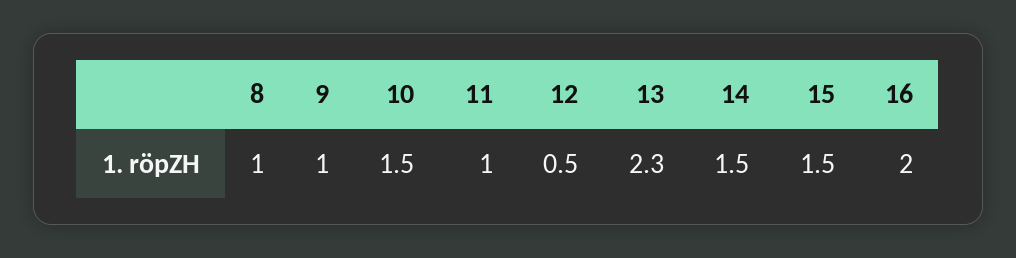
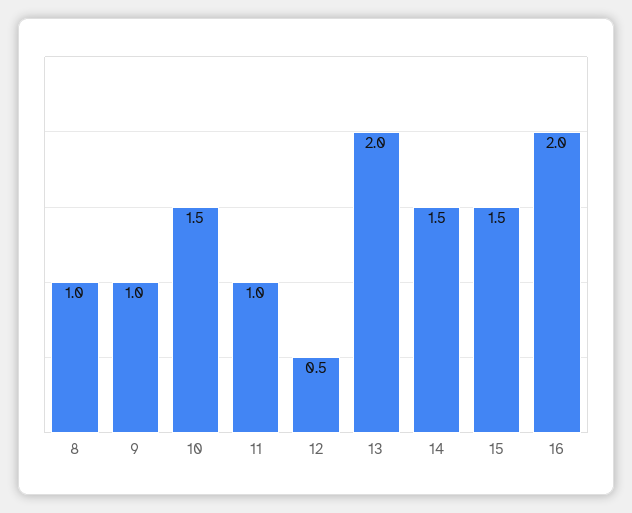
  {
    "8": 1,
    "9": 1,
    "10": 1.5,
    "11": 1,
    "12": 0.5,
-   "13": 2.3,
+   "13": 2,
    "14": 1.5,
    "15": 1.5,
    "16": 2
  }

